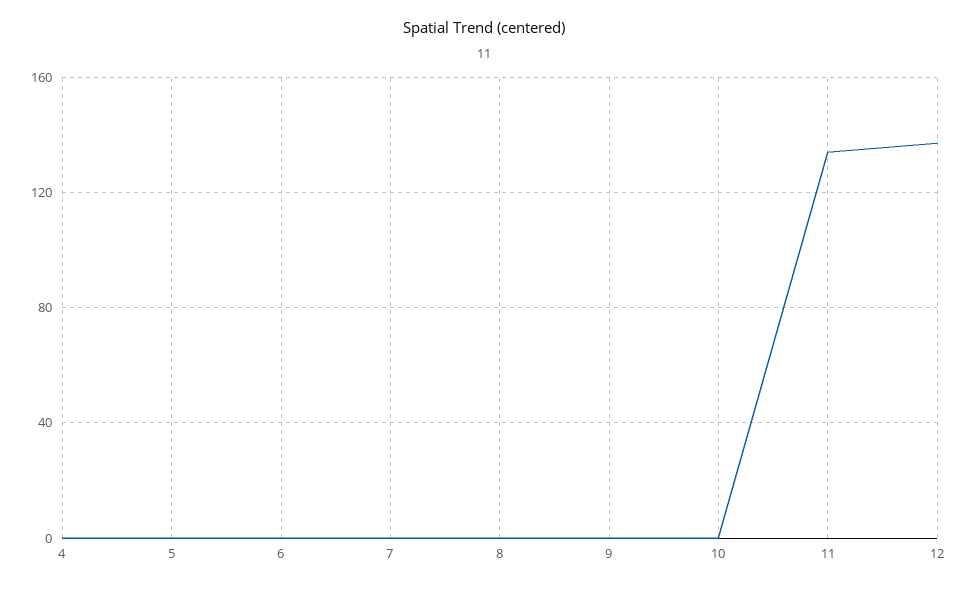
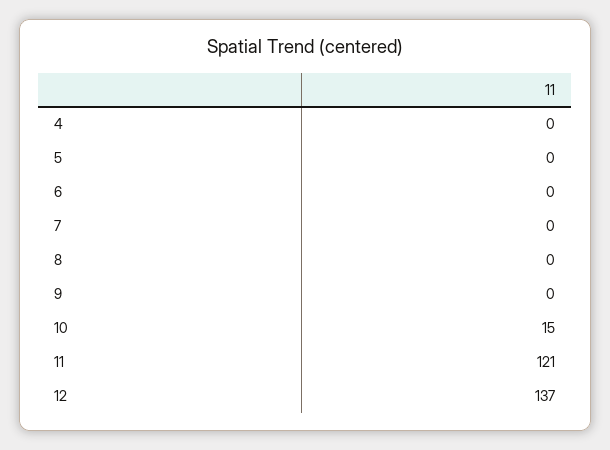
  {
    "4": 0,
    "5": 0,
    "6": 0,
    "7": 0,
    "8": 0,
    "9": 0,
-   "10": 0,
+   "10": 15,
-   "11": 135,
+   "11": 121,
    "12": 137
  }

